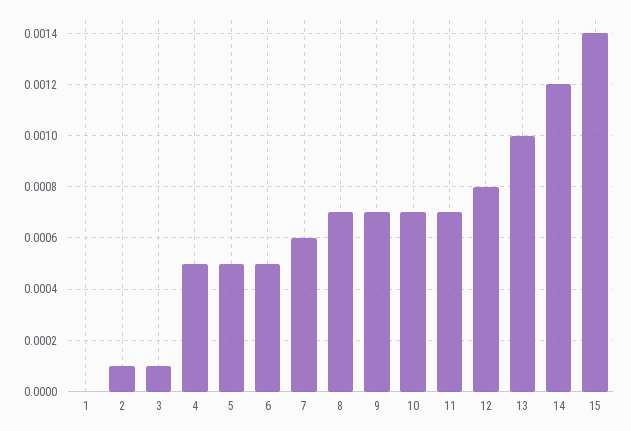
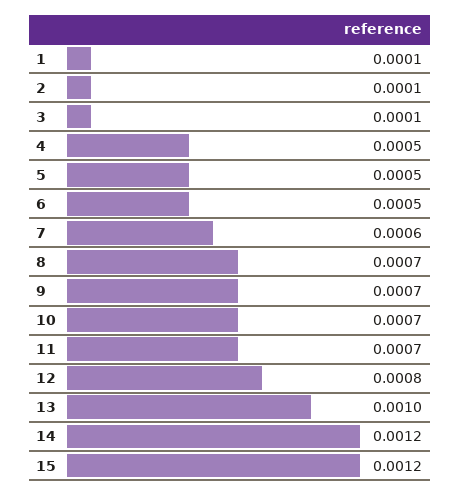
  {
-   "1": 0,
+   "1": 0.0001,
    "2": 0.0001,
    "3": 0.0001,
    "4": 0.0005,
    "5": 0.0005,
    "6": 0.0005,
    "7": 0.0006,
    "8": 0.0007,
    "9": 0.0007,
    "10": 0.0007,
    "11": 0.0007,
    "12": 0.0008,
    "13": 0.001,
    "14": 0.0012,
-   "15": 0.0014
+   "15": 0.0012
  }

